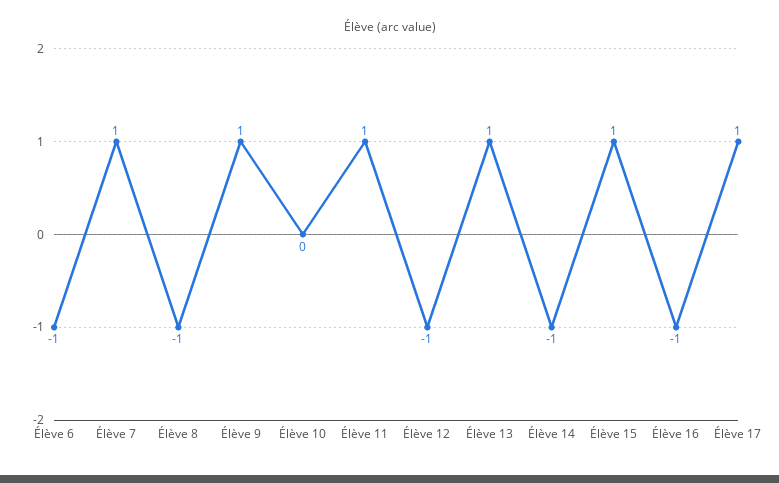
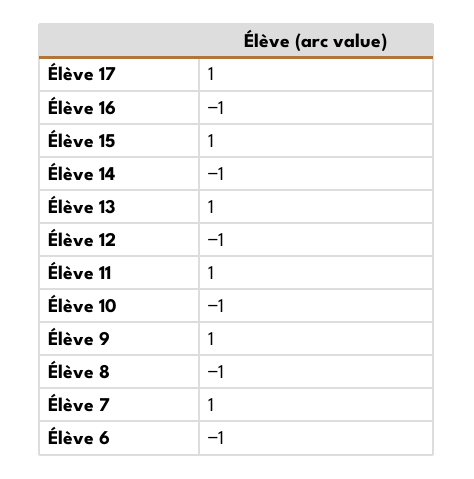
  {
    "Élève 6": -1,
    "Élève 7": 1,
    "Élève 8": -1,
    "Élève 9": 1,
-   "Élève 10": 0,
+   "Élève 10": -1,
    "Élève 11": 1,
    "Élève 12": -1,
    "Élève 13": 1,
    "Élève 14": -1,
    "Élève 15": 1,
    "Élève 16": -1,
    "Élève 17": 1
  }

